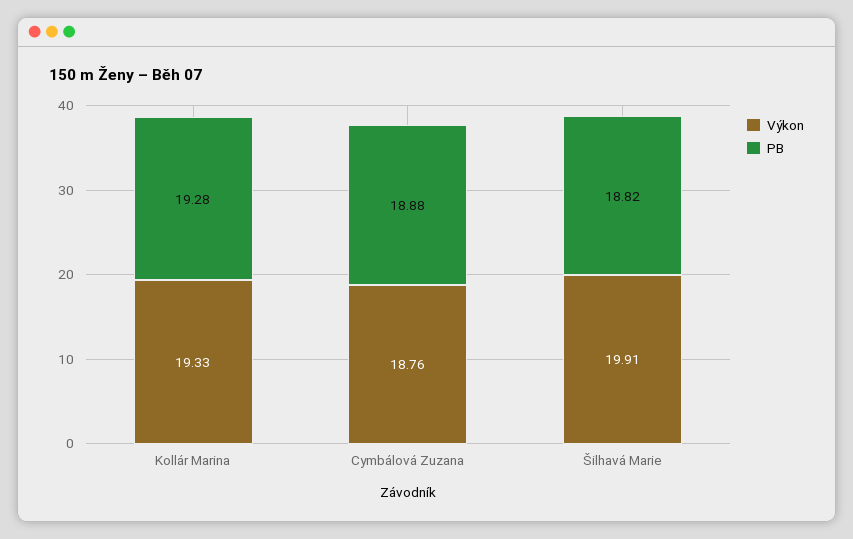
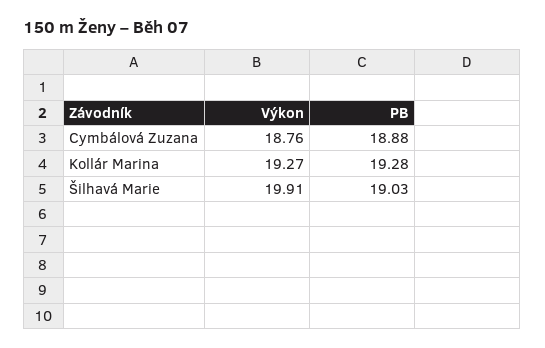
  {
    "Výkon": {
-     "Kollár Marina": 19.33,
+     "Kollár Marina": 19.27,
      "Cymbálová Zuzana": 18.76,
      "Šilhavá Marie": 19.91
    },
    "PB": {
      "Kollár Marina": 19.28,
      "Cymbálová Zuzana": 18.88,
-     "Šilhavá Marie": 18.82
+     "Šilhavá Marie": 19.03
    }
  }

